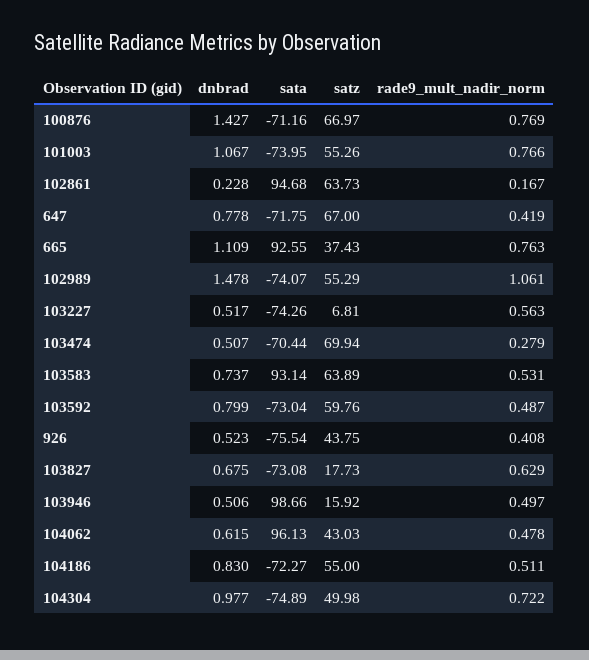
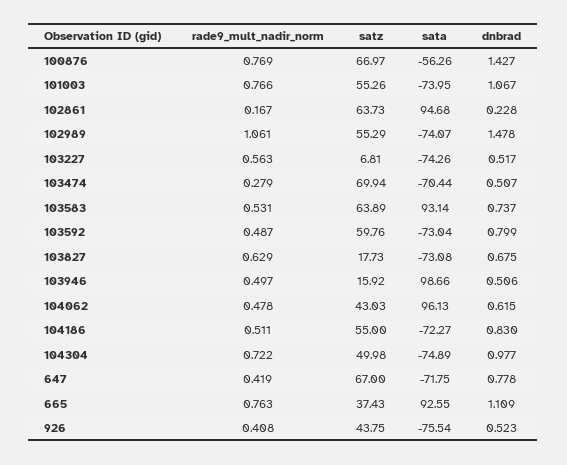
  {
    "dnbrad": {
      "100876": 1.427,
      "101003": 1.067,
      "102861": 0.228,
      "647": 0.778,
      "665": 1.109,
      "102989": 1.478,
      "103227": 0.517,
      "103474": 0.507,
      "103583": 0.737,
      "103592": 0.799,
      "926": 0.523,
      "103827": 0.675,
      "103946": 0.506,
      "104062": 0.615,
      "104186": 0.83,
      "104304": 0.977
    },
    "sata": {
-     "100876": -71.16,
+     "100876": -56.26,
      "101003": -73.95,
      "102861": 94.68,
      "647": -71.75,
      "665": 92.55,
      "102989": -74.07,
      "103227": -74.26,
      "103474": -70.44,
      "103583": 93.14,
      "103592": -73.04,
      "926": -75.54,
      "103827": -73.08,
      "103946": 98.66,
      "104062": 96.13,
      "104186": -72.27,
      "104304": -74.89
    },
    "satz": {
      "100876": 66.97,
      "101003": 55.26,
      "102861": 63.73,
      "647": 67,
      "665": 37.43,
      "102989": 55.29,
      "103227": 6.81,
      "103474": 69.94,
      "103583": 63.89,
      "103592": 59.76,
      "926": 43.75,
      "103827": 17.73,
      "103946": 15.92,
      "104062": 43.03,
      "104186": 55,
      "104304": 49.98
    },
    "rade9_mult_nadir_norm": {
      "100876": 0.769,
      "101003": 0.766,
      "102861": 0.167,
      "647": 0.419,
      "665": 0.763,
      "102989": 1.061,
      "103227": 0.563,
      "103474": 0.279,
      "103583": 0.531,
      "103592": 0.487,
      "926": 0.408,
      "103827": 0.629,
      "103946": 0.497,
      "104062": 0.478,
      "104186": 0.511,
      "104304": 0.722
    }
  }

